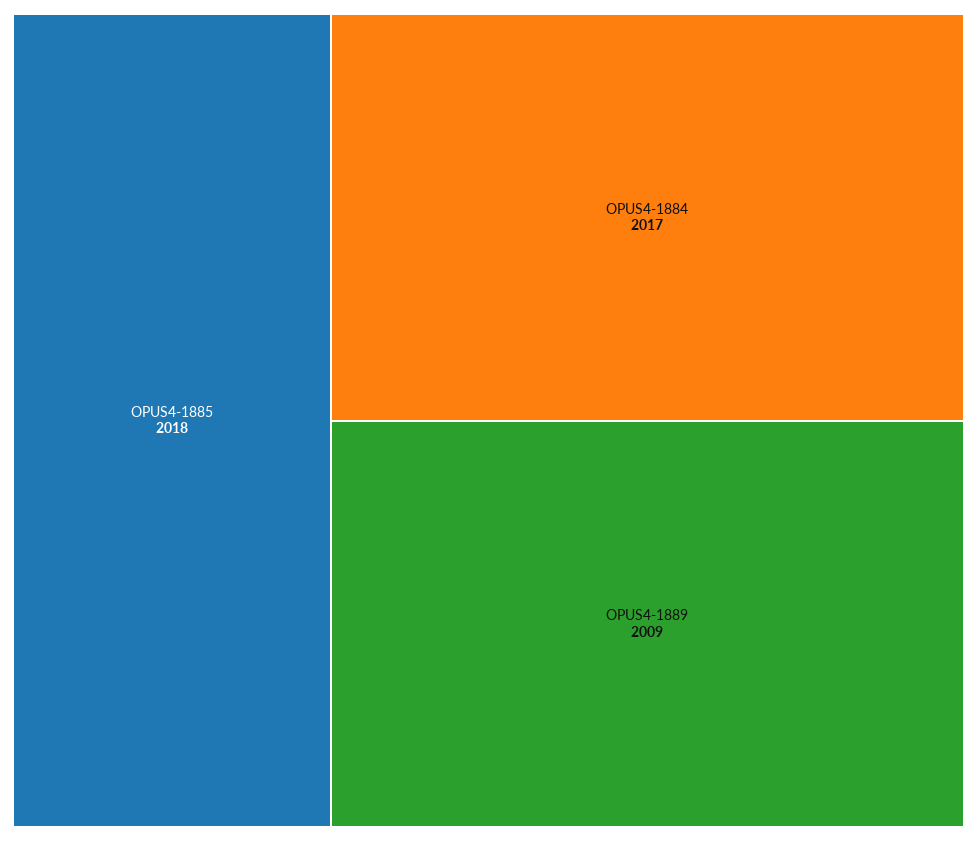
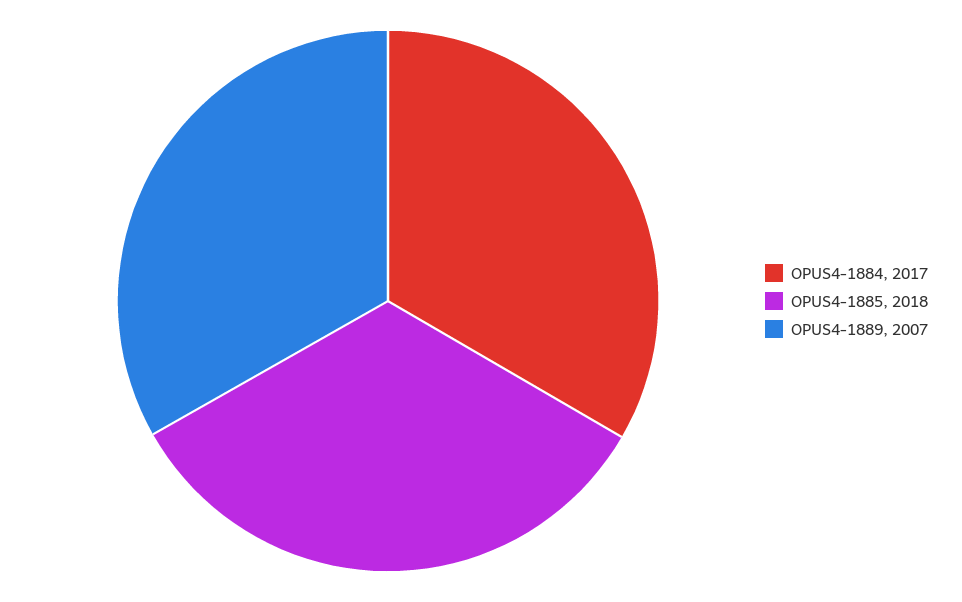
  {
    "OPUS4-1885": 2018,
    "OPUS4-1884": 2017,
-   "OPUS4-1889": 2009
+   "OPUS4-1889": 2007
  }

